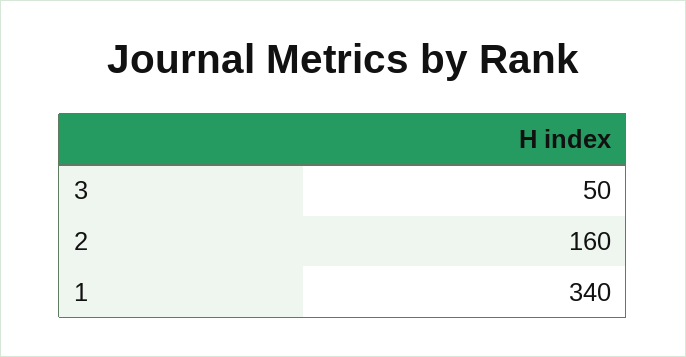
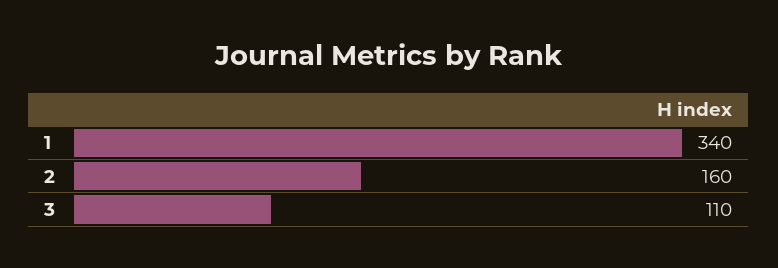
  {
-   "3": 50,
+   "3": 110,
    "2": 160,
    "1": 340
  }

